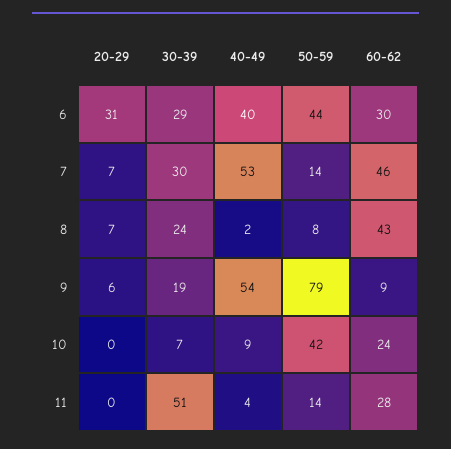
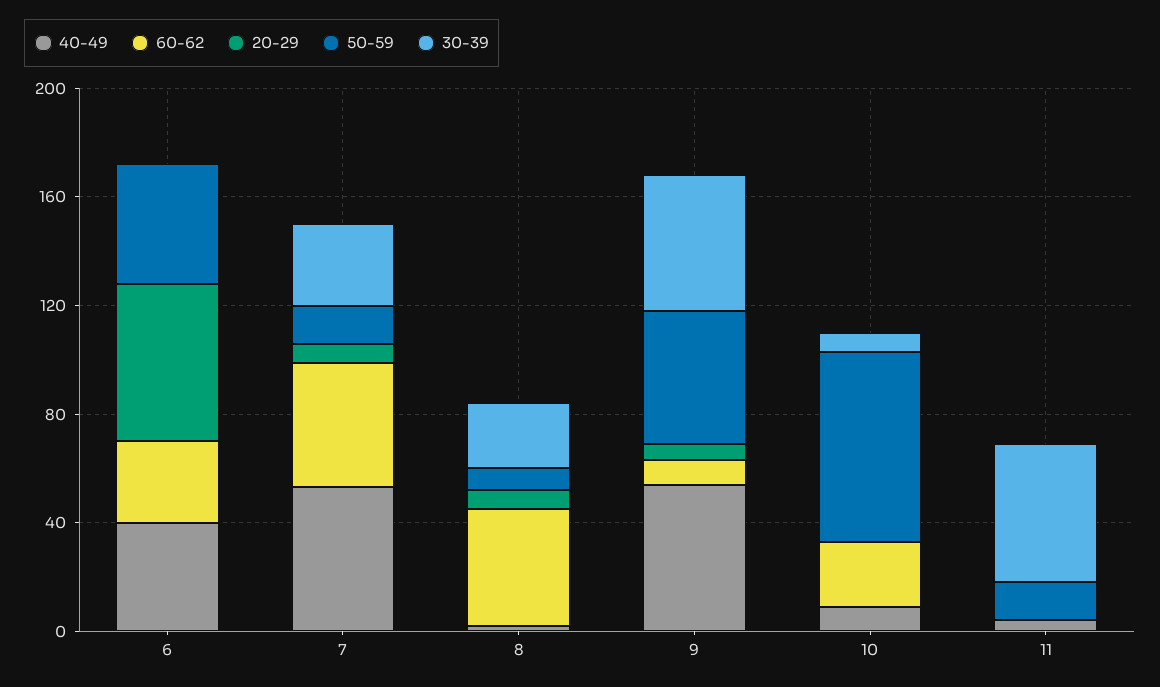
  {
    "20-29": {
-     "6": 31,
+     "6": 60,
      "7": 7,
      "8": 7,
      "9": 6,
      "10": 0,
      "11": 0
    },
    "30-39": {
-     "6": 29,
+     "6": 0,
      "7": 30,
      "8": 24,
-     "9": 19,
+     "9": 50,
      "10": 7,
      "11": 51
    },
    "40-49": {
      "6": 40,
      "7": 53,
      "8": 2,
      "9": 54,
      "10": 9,
      "11": 4
    },
    "50-59": {
      "6": 44,
      "7": 14,
      "8": 8,
-     "9": 79,
+     "9": 50,
-     "10": 42,
+     "10": 70,
      "11": 14
    },
    "60-62": {
      "6": 30,
      "7": 46,
      "8": 43,
      "9": 9,
      "10": 24,
-     "11": 28
+     "11": 0
    }
  }

